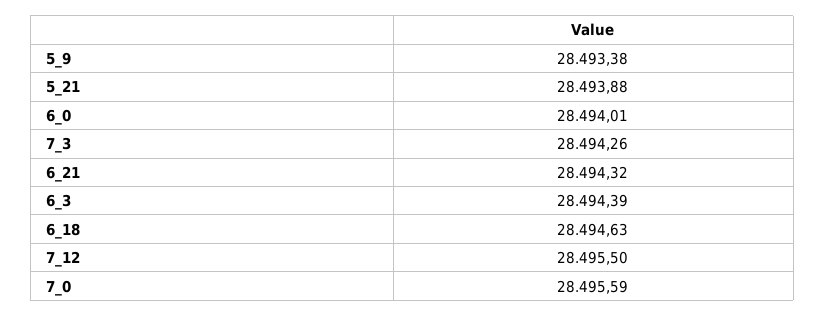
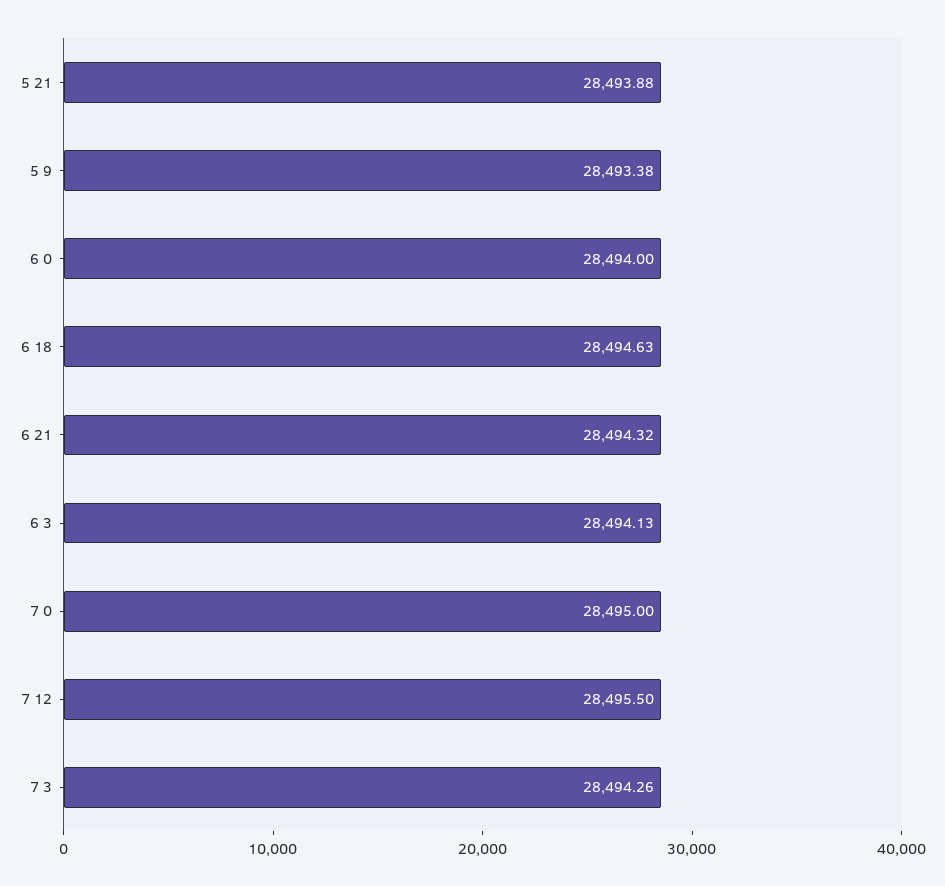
  {
    "5_9": 28493.38,
    "5_21": 28493.88,
-   "6_0": 28494.01,
+   "6_0": 28494,
    "7_3": 28494.26,
    "6_21": 28494.32,
-   "6_3": 28494.39,
+   "6_3": 28494.13,
    "6_18": 28494.63,
    "7_12": 28495.5,
-   "7_0": 28495.59
+   "7_0": 28495
  }

